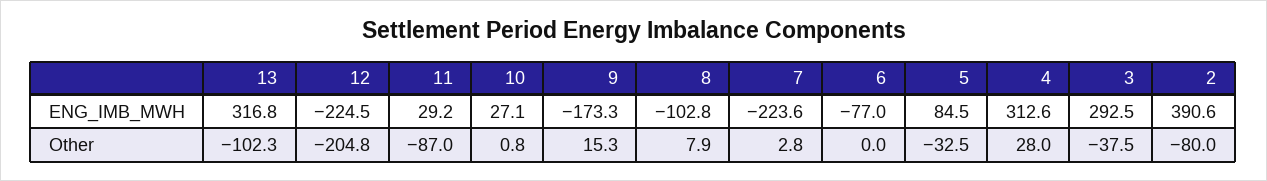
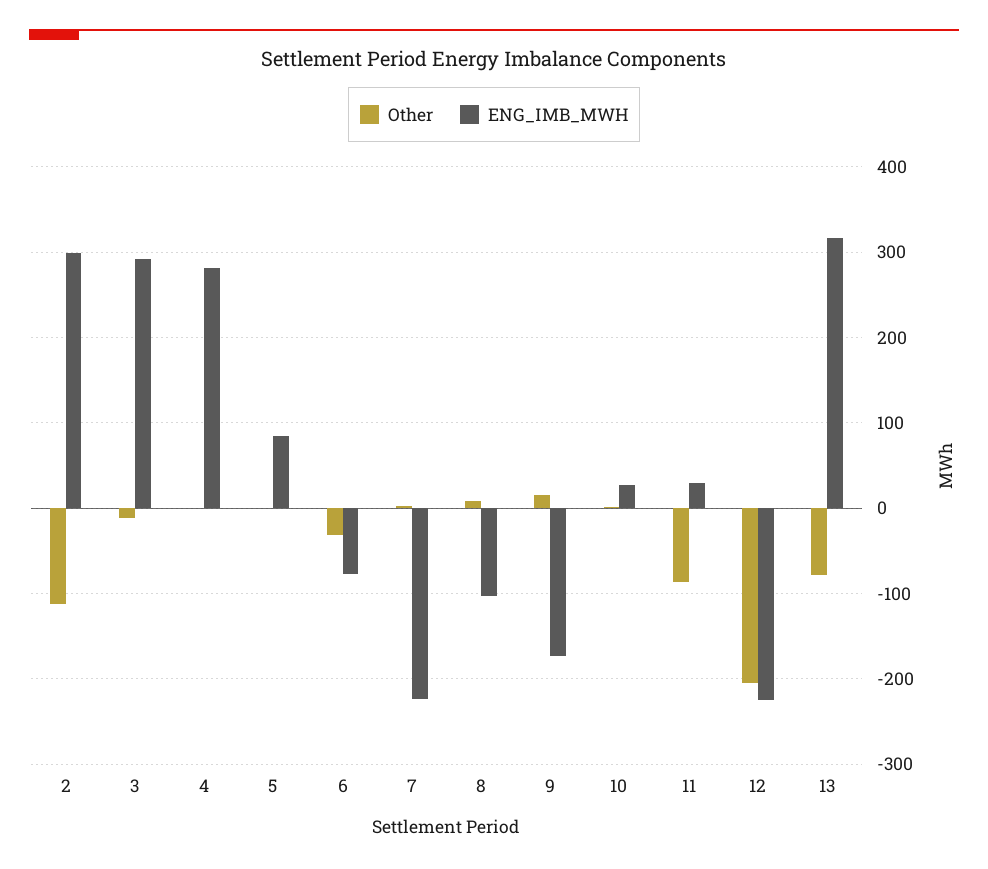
  {
    "ENG_IMB_MWH": {
      "13": 316.8,
      "12": -224.5,
      "11": 29.2,
      "10": 27.1,
      "9": -173.3,
      "8": -102.8,
      "7": -223.6,
      "6": -77,
      "5": 84.5,
-     "4": 312.6,
+     "4": 280,
      "3": 292.5,
-     "2": 390.6
+     "2": 300
    },
    "Other": {
-     "13": -102.3,
+     "13": -80,
      "12": -204.8,
      "11": -87,
      "10": 0.8,
      "9": 15.3,
      "8": 7.9,
      "7": 2.8,
-     "6": 0,
+     "6": -30,
-     "5": -32.5,
+     "5": 0,
-     "4": 28,
+     "4": 0,
-     "3": -37.5,
+     "3": -10,
-     "2": -80
+     "2": -110
    }
  }

